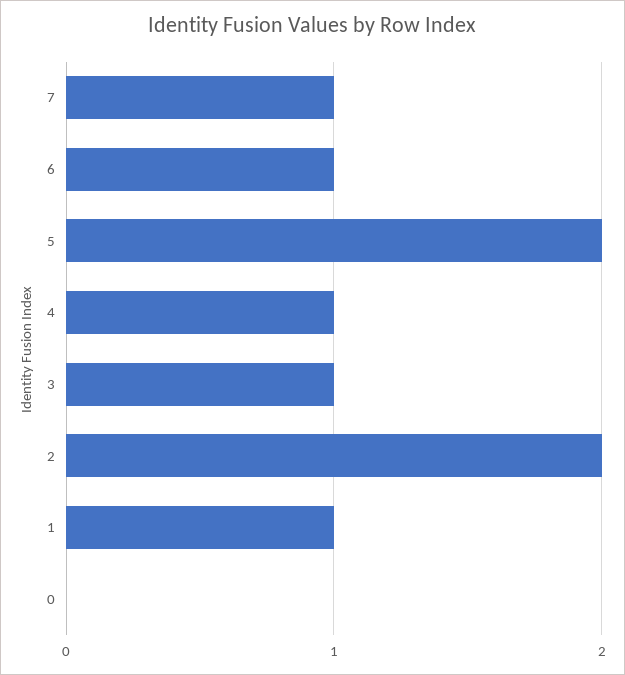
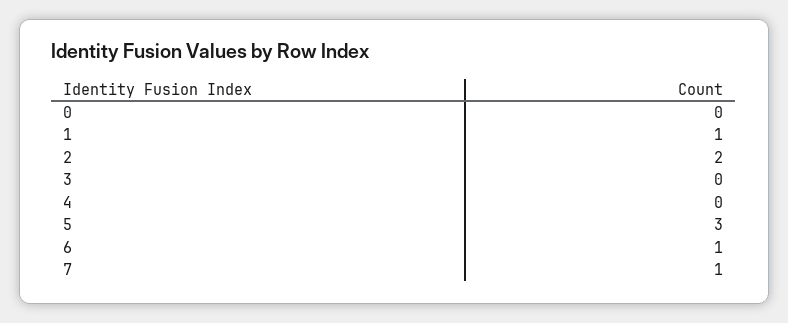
  {
    "7": 1,
    "6": 1,
-   "5": 2,
+   "5": 3,
-   "4": 1,
+   "4": 0,
-   "3": 1,
+   "3": 0,
    "2": 2,
    "1": 1,
    "0": 0
  }

